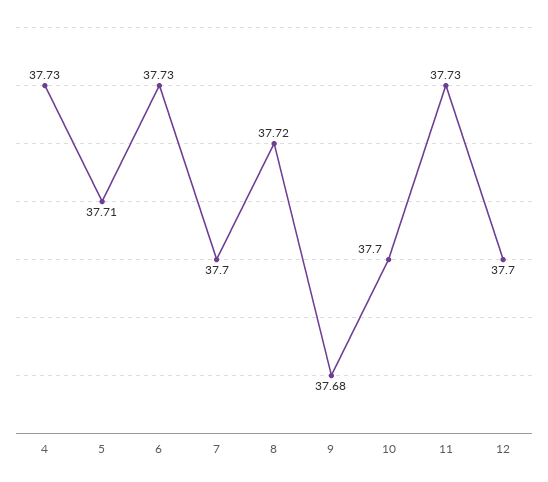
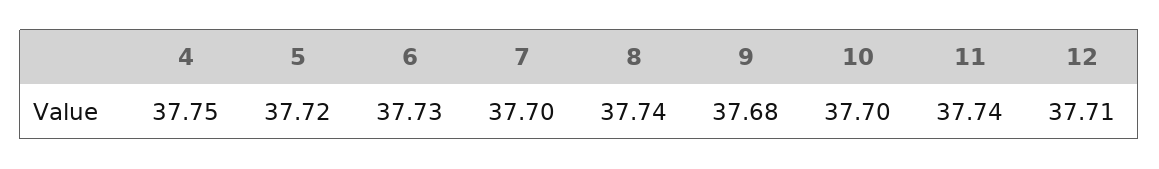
  {
-   "4": 37.73,
+   "4": 37.75,
-   "5": 37.71,
+   "5": 37.72,
    "6": 37.73,
    "7": 37.7,
-   "8": 37.72,
+   "8": 37.74,
    "9": 37.68,
    "10": 37.7,
-   "11": 37.73,
+   "11": 37.74,
-   "12": 37.7
+   "12": 37.71
  }

